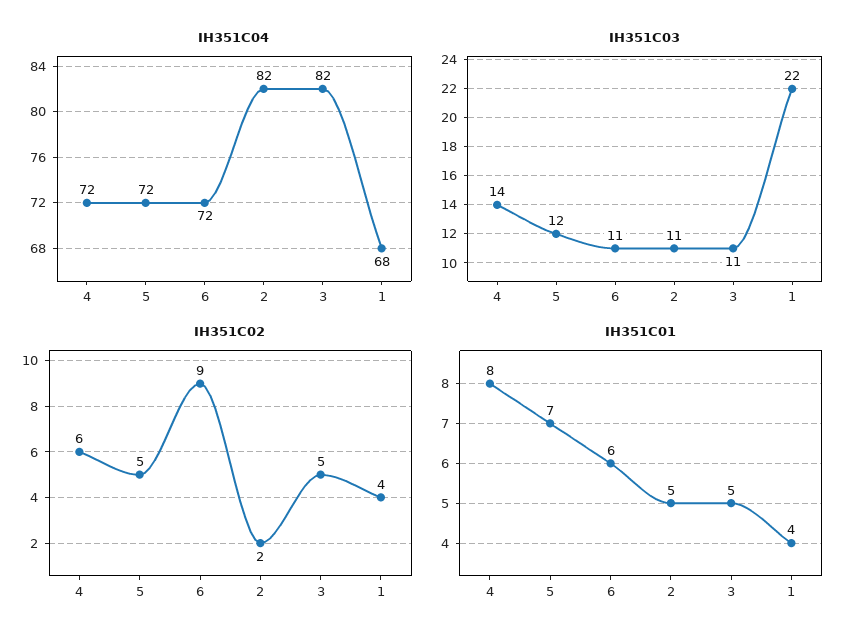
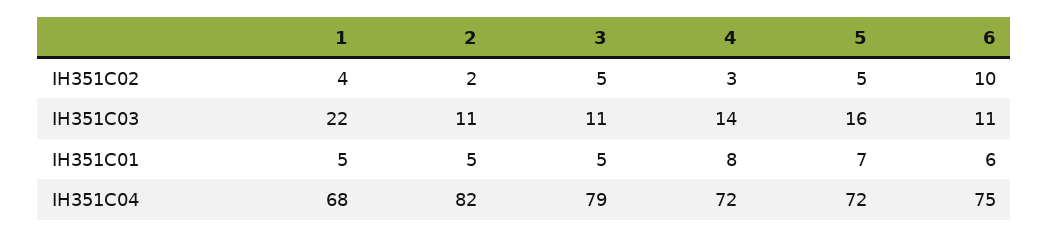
  {
    "IH351C04": {
      "4": 72,
      "5": 72,
-     "6": 72,
+     "6": 75,
      "2": 82,
-     "3": 82,
+     "3": 79,
      "1": 68
    },
    "IH351C03": {
      "4": 14,
-     "5": 12,
+     "5": 16,
      "6": 11,
      "2": 11,
      "3": 11,
      "1": 22
    },
    "IH351C02": {
-     "4": 6,
+     "4": 3,
      "5": 5,
-     "6": 9,
+     "6": 10,
      "2": 2,
      "3": 5,
      "1": 4
    },
    "IH351C01": {
      "4": 8,
      "5": 7,
      "6": 6,
      "2": 5,
      "3": 5,
-     "1": 4
+     "1": 5
    }
  }

